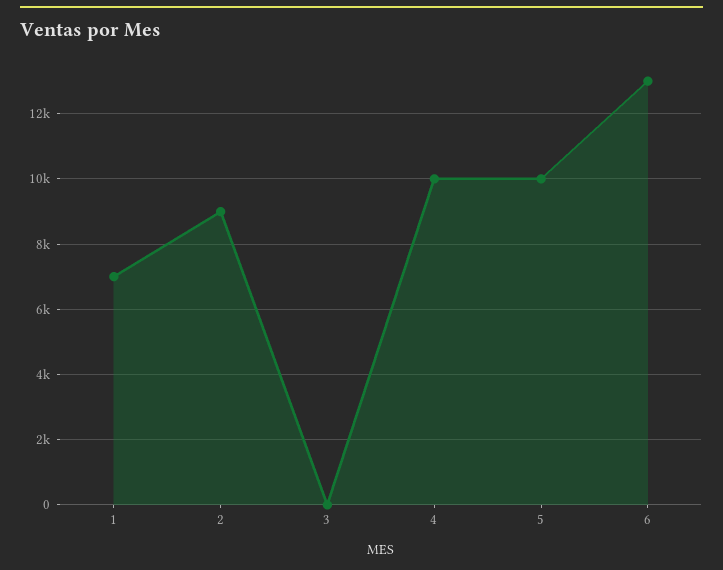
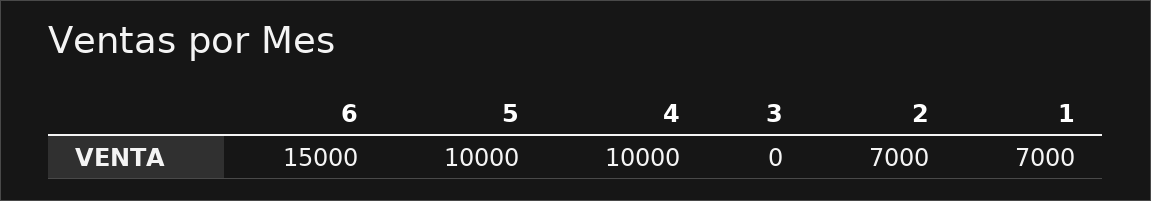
  {
    "1": 7000,
-   "2": 9000,
+   "2": 7000,
    "3": 0,
    "4": 10000,
    "5": 10000,
-   "6": 13000
+   "6": 15000
  }

